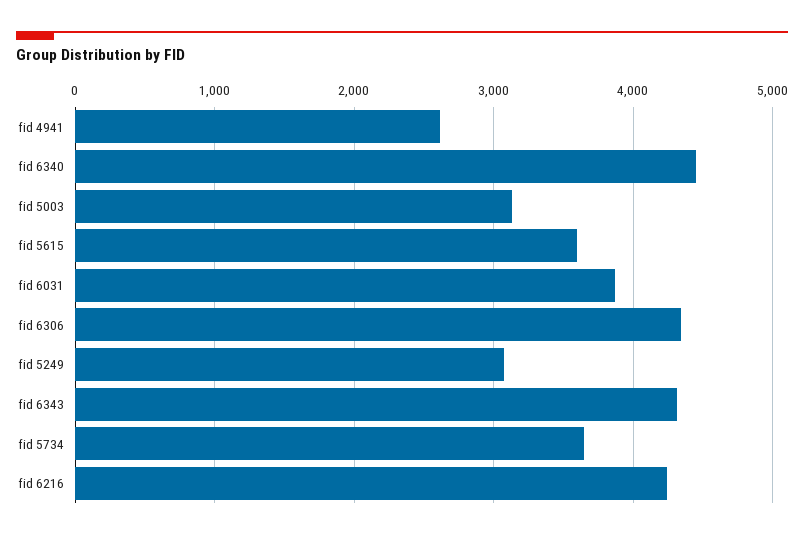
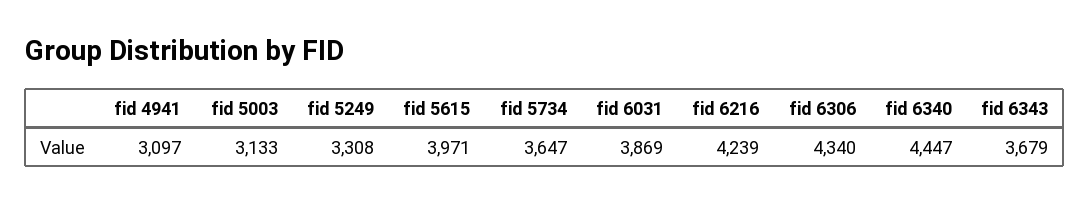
  {
-   "fid 4941": 2600,
+   "fid 4941": 3097,
    "fid 6340": 4447,
    "fid 5003": 3133,
-   "fid 5615": 3600,
+   "fid 5615": 3971,
    "fid 6031": 3869,
    "fid 6306": 4340,
-   "fid 5249": 3100,
+   "fid 5249": 3308,
-   "fid 6343": 4300,
+   "fid 6343": 3679,
    "fid 5734": 3647,
    "fid 6216": 4239
  }

